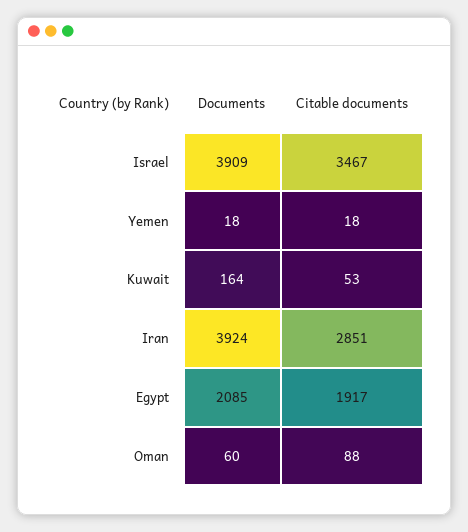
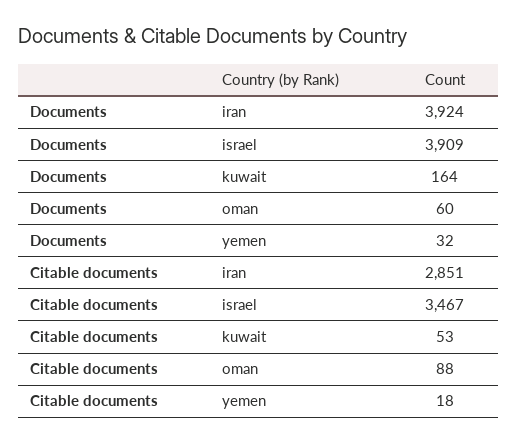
  {
    "Documents": {
      "Israel": 3909,
-     "Yemen": 18,
+     "Yemen": 32,
      "Kuwait": 164,
      "Iran": 3924,
-     "Egypt": 2085,
      "Oman": 60
    },
    "Citable documents": {
      "Israel": 3467,
      "Yemen": 18,
      "Kuwait": 53,
      "Iran": 2851,
-     "Egypt": 1917,
      "Oman": 88
    }
  }

